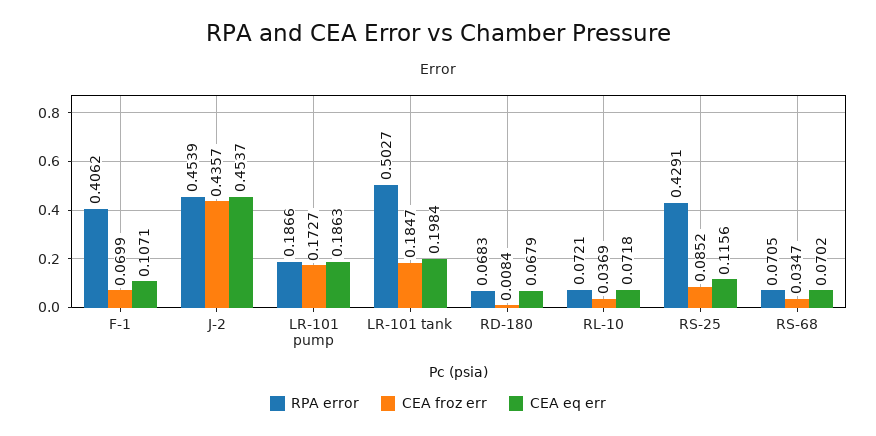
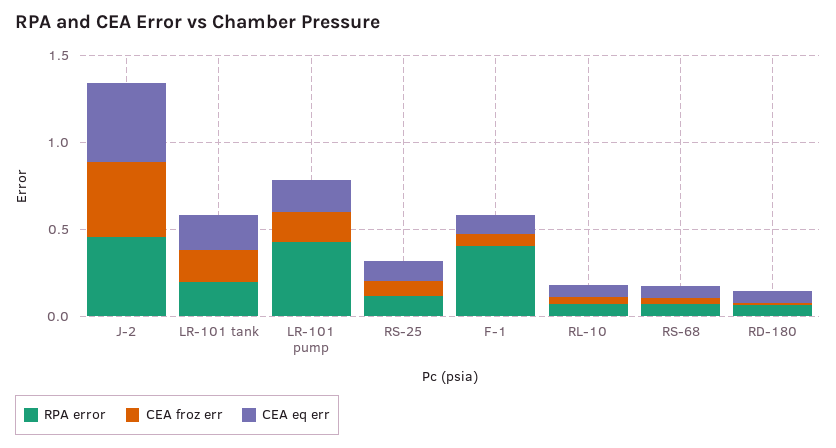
  {
    "RPA error": {
      "F-1": 0.4062,
      "J-2": 0.4539,
-     "LR-101 pump": 0.1866,
+     "LR-101 pump": 0.4,
-     "LR-101 tank": 0.5027,
+     "LR-101 tank": 0.2,
      "RD-180": 0.0683,
      "RL-10": 0.0721,
-     "RS-25": 0.4291,
+     "RS-25": 0.1,
      "RS-68": 0.0705
    },
    "CEA froz err": {
      "F-1": 0.0699,
      "J-2": 0.4357,
      "LR-101 pump": 0.1727,
      "LR-101 tank": 0.1847,
      "RD-180": 0.0084,
      "RL-10": 0.0369,
      "RS-25": 0.0852,
      "RS-68": 0.0347
    },
    "CEA eq err": {
      "F-1": 0.1071,
      "J-2": 0.4537,
      "LR-101 pump": 0.1863,
      "LR-101 tank": 0.1984,
      "RD-180": 0.0679,
      "RL-10": 0.0718,
      "RS-25": 0.1156,
      "RS-68": 0.0702
    }
  }

